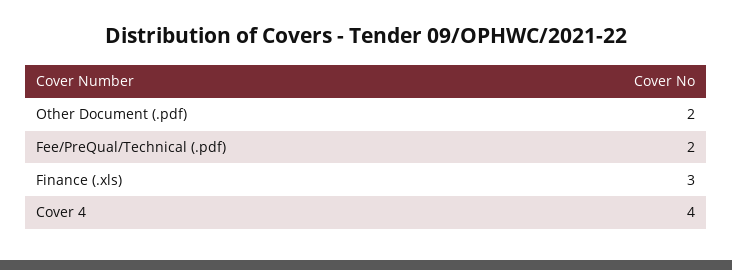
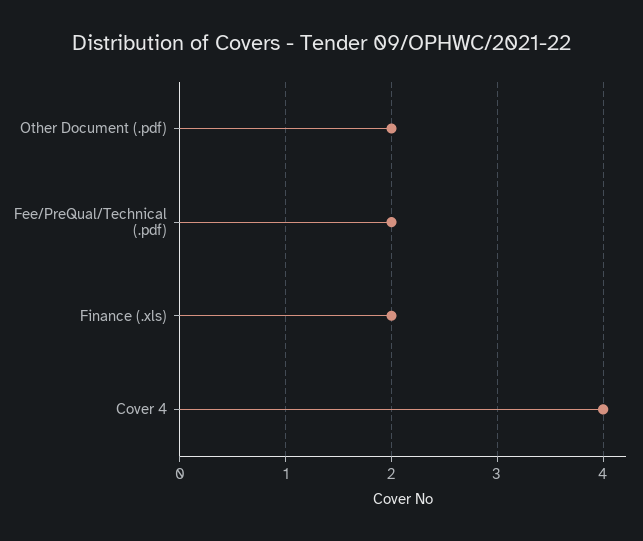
  {
    "Other Document (.pdf)": 2,
    "Fee/PreQual/Technical (.pdf)": 2,
-   "Finance (.xls)": 3,
+   "Finance (.xls)": 2,
    "Cover 4": 4
  }

